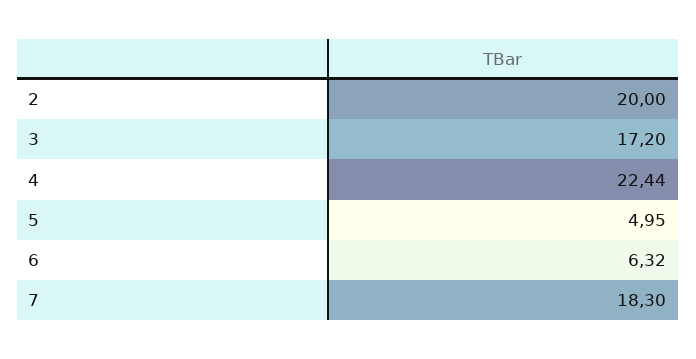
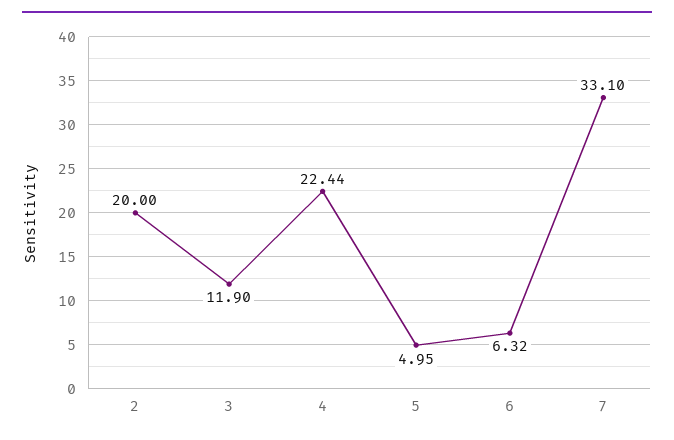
  {
    "2": 20,
-   "3": 17.2,
+   "3": 11.9,
    "4": 22.44,
    "5": 4.95,
    "6": 6.32,
-   "7": 18.3
+   "7": 33.1
  }

